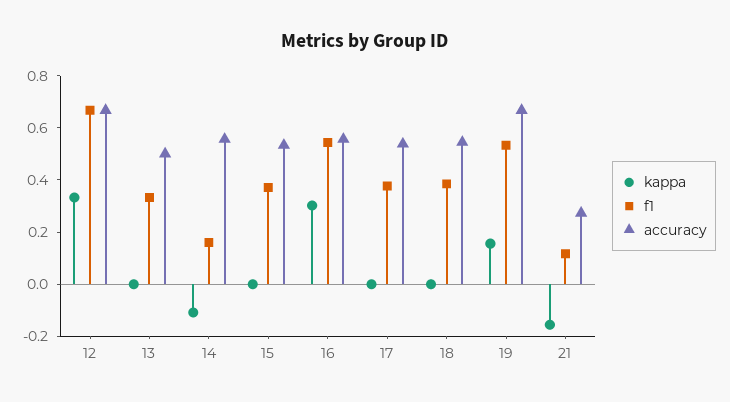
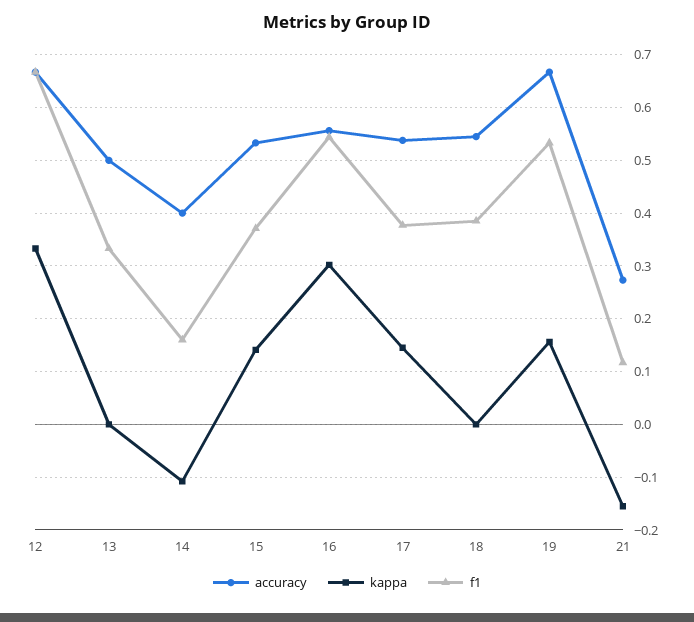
  {
    "kappa": {
      "12": 0.34,
      "13": 0,
      "14": -0.1,
-     "15": 0,
+     "15": 0.14,
      "16": 0.3,
-     "17": 0,
+     "17": 0.14,
      "18": 0,
      "19": 0.16,
      "21": -0.16
    },
    "f1": {
      "12": 0.66,
      "13": 0.34,
      "14": 0.16,
      "15": 0.38,
      "16": 0.54,
      "17": 0.38,
      "18": 0.38,
      "19": 0.54,
      "21": 0.12
    },
    "accuracy": {
      "12": 0.66,
      "13": 0.5,
-     "14": 0.55,
+     "14": 0.4,
      "15": 0.54,
      "16": 0.56,
      "17": 0.54,
      "18": 0.54,
      "19": 0.66,
      "21": 0.28
    }
  }

